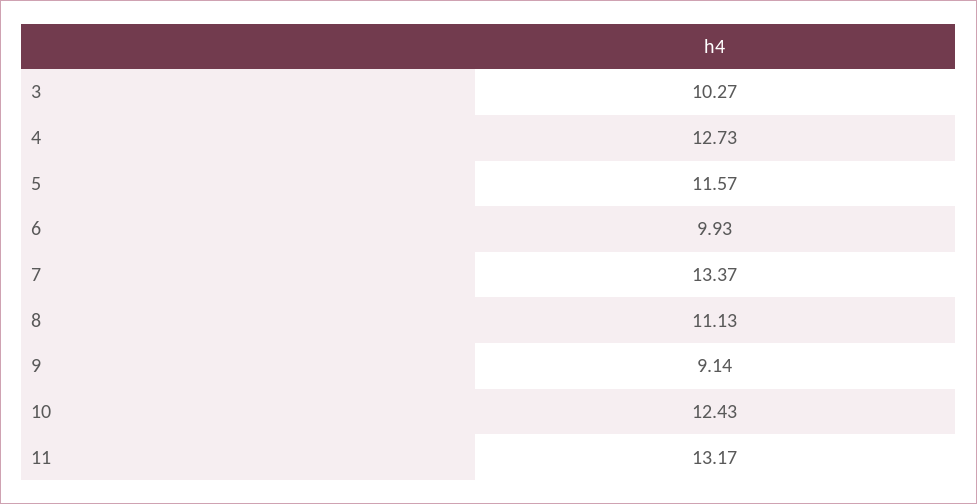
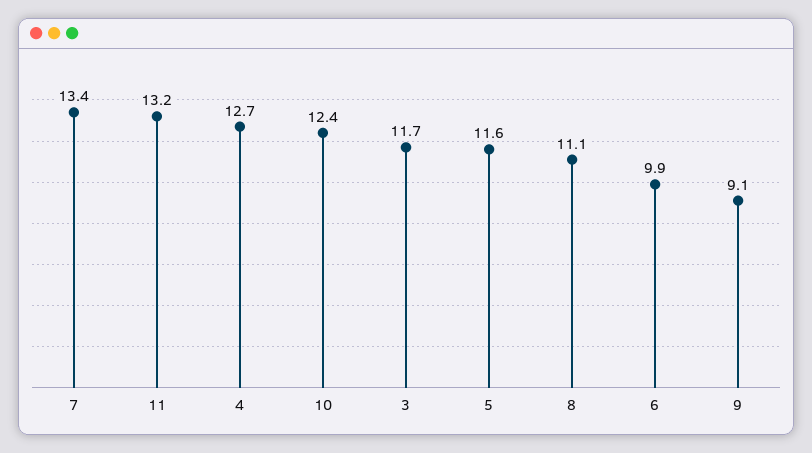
  {
-   "3": 10.27,
+   "3": 11.7,
    "4": 12.73,
    "5": 11.57,
    "6": 9.93,
    "7": 13.37,
    "8": 11.13,
    "9": 9.14,
    "10": 12.43,
    "11": 13.17
  }

